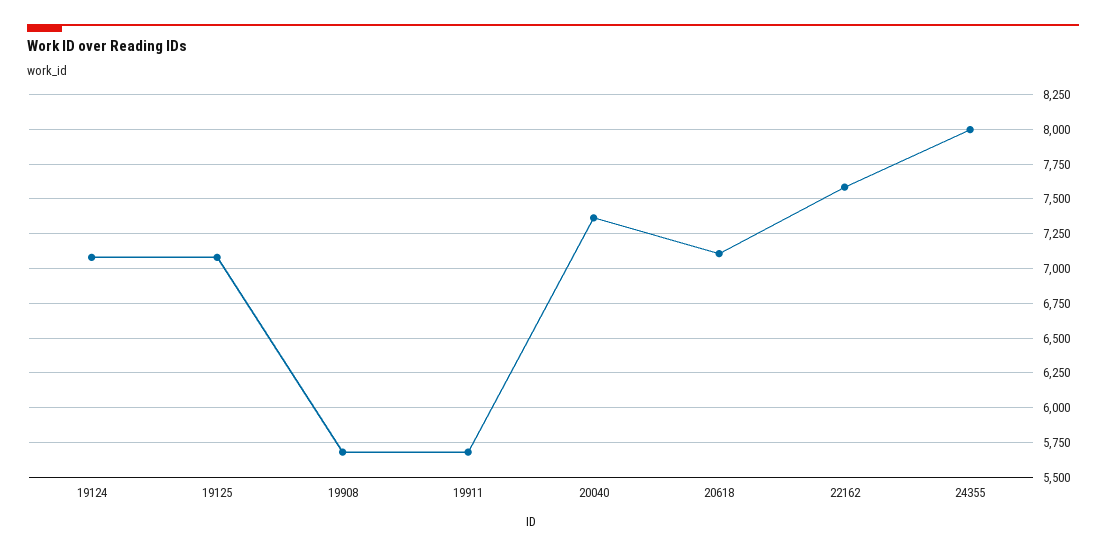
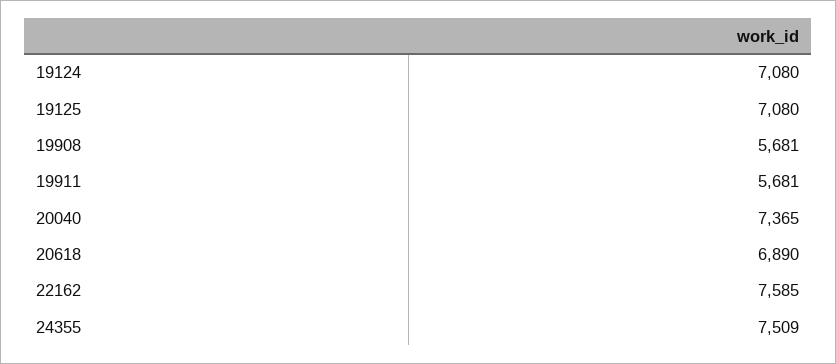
  {
    "19124": 7080,
    "19125": 7080,
    "19908": 5681,
    "19911": 5681,
    "20040": 7365,
-   "20618": 7100,
+   "20618": 6890,
    "22162": 7585,
-   "24355": 8000
+   "24355": 7509
  }

